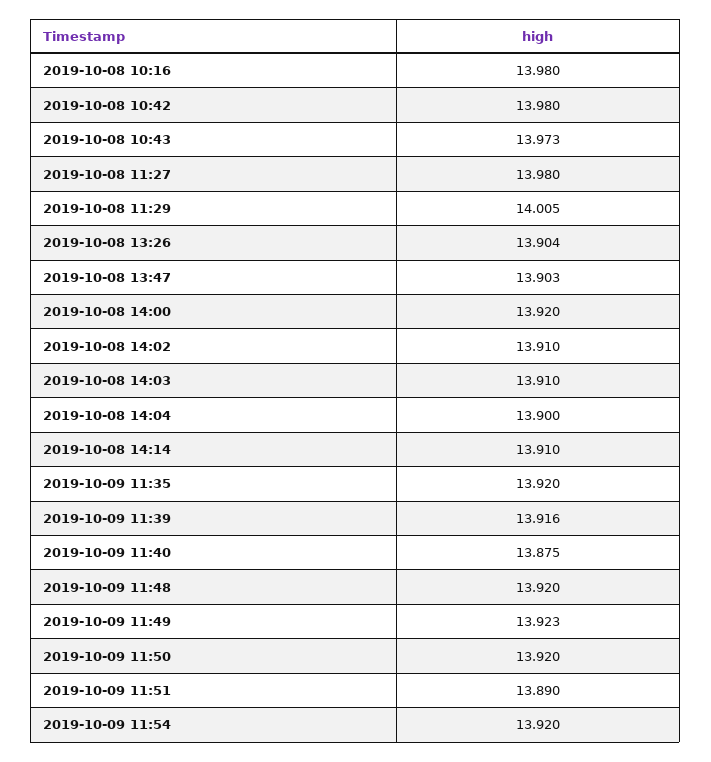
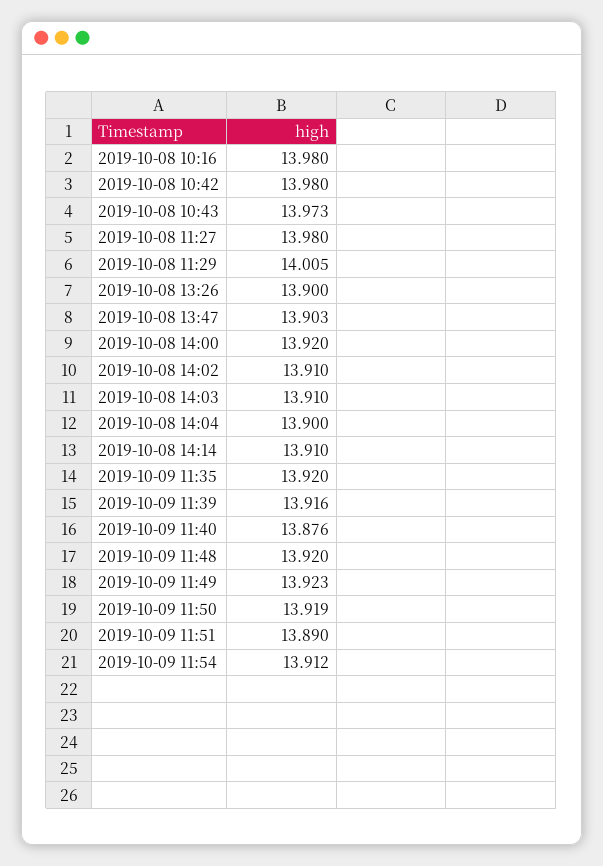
  {
    "2019-10-08 10:16": 13.98,
    "2019-10-08 10:42": 13.98,
    "2019-10-08 10:43": 13.973,
    "2019-10-08 11:27": 13.98,
    "2019-10-08 11:29": 14.005,
-   "2019-10-08 13:26": 13.904,
+   "2019-10-08 13:26": 13.9,
    "2019-10-08 13:47": 13.903,
    "2019-10-08 14:00": 13.92,
    "2019-10-08 14:02": 13.91,
    "2019-10-08 14:03": 13.91,
    "2019-10-08 14:04": 13.9,
    "2019-10-08 14:14": 13.91,
    "2019-10-09 11:35": 13.92,
    "2019-10-09 11:39": 13.916,
-   "2019-10-09 11:40": 13.875,
+   "2019-10-09 11:40": 13.876,
    "2019-10-09 11:48": 13.92,
    "2019-10-09 11:49": 13.923,
-   "2019-10-09 11:50": 13.92,
+   "2019-10-09 11:50": 13.919,
    "2019-10-09 11:51": 13.89,
-   "2019-10-09 11:54": 13.92
+   "2019-10-09 11:54": 13.912
  }

